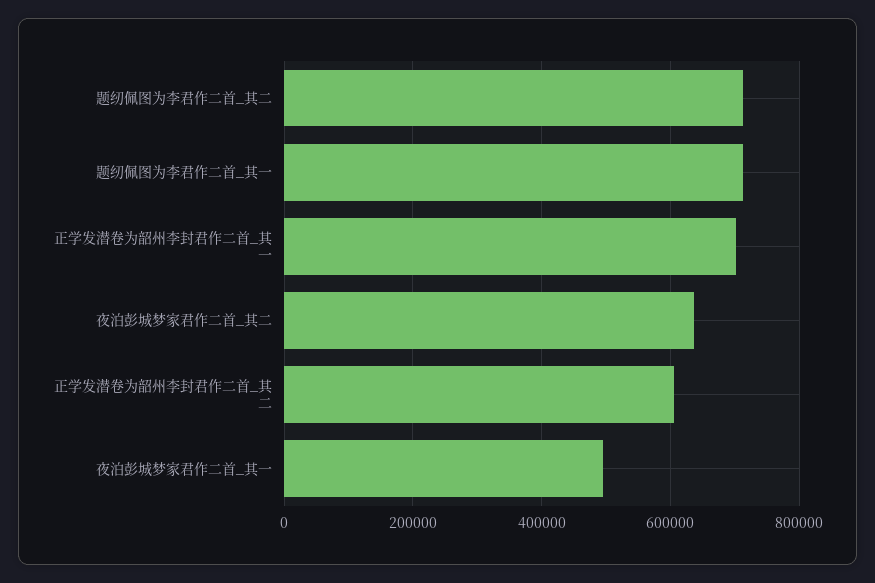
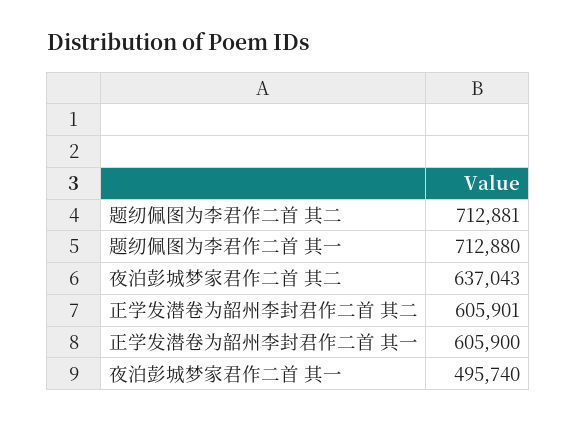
  {
    "题纫佩图为李君作二首_其二": 712881,
    "题纫佩图为李君作二首_其一": 712880,
-   "正学发潜卷为韶州李封君作二首_其一": 700000,
+   "正学发潜卷为韶州李封君作二首_其一": 605900,
    "夜泊彭城梦家君作二首_其二": 637043,
    "正学发潜卷为韶州李封君作二首_其二": 605901,
    "夜泊彭城梦家君作二首_其一": 495740
  }

